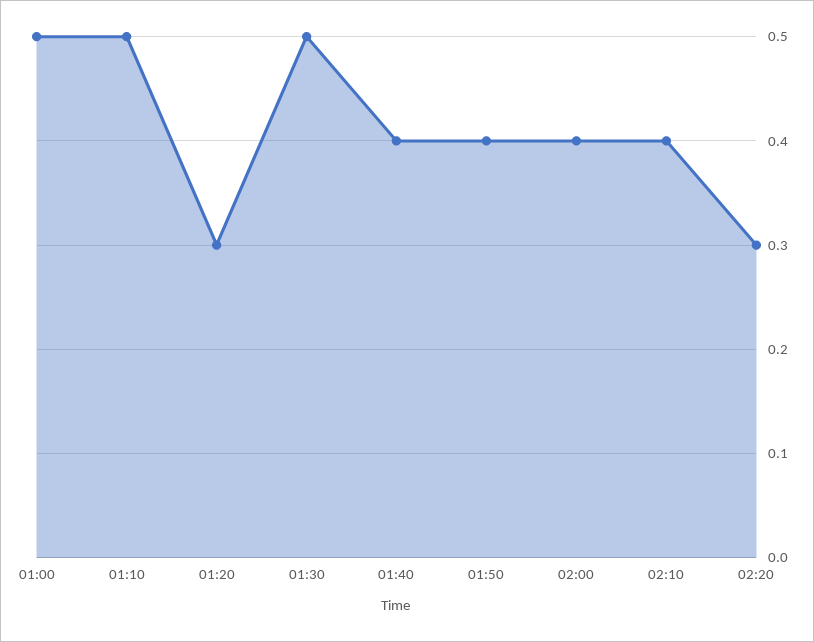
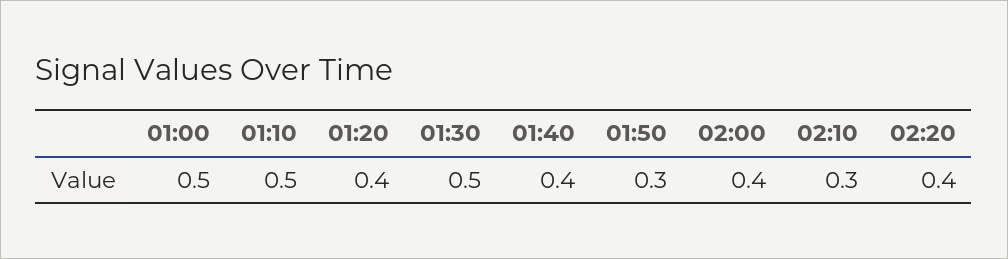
  {
    "01:00": 0.5,
    "01:10": 0.5,
-   "01:20": 0.3,
+   "01:20": 0.4,
    "01:30": 0.5,
    "01:40": 0.4,
-   "01:50": 0.4,
+   "01:50": 0.3,
    "02:00": 0.4,
-   "02:10": 0.4,
+   "02:10": 0.3,
-   "02:20": 0.3
+   "02:20": 0.4
  }

